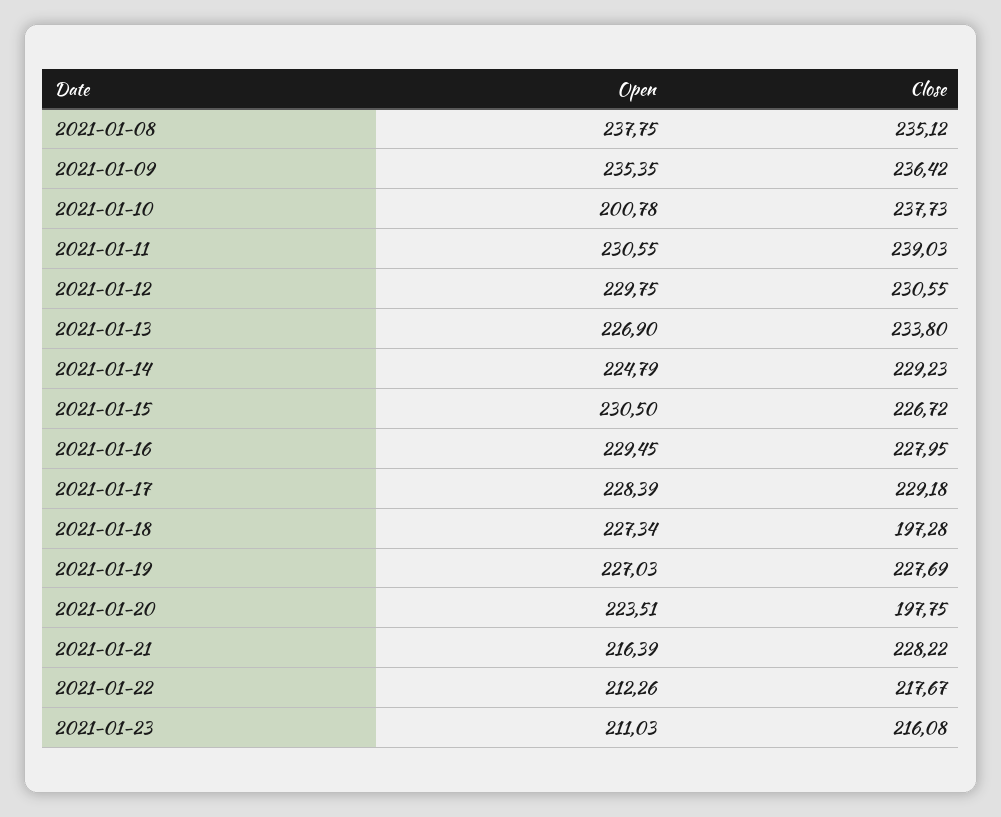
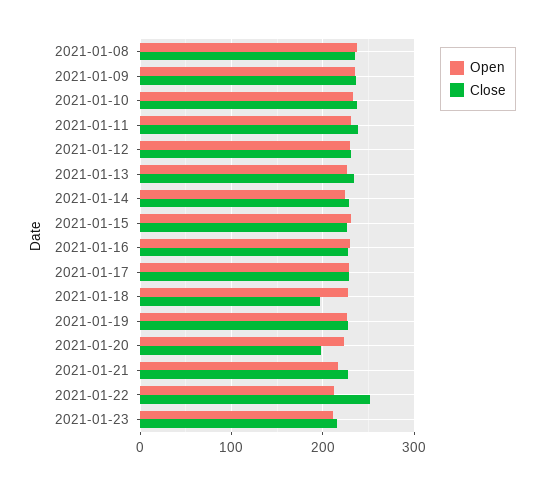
  {
    "Open": {
      "2021-01-08": 237.75,
      "2021-01-09": 235.35,
-     "2021-01-10": 200.78,
+     "2021-01-10": 230,
      "2021-01-11": 230.55,
      "2021-01-12": 229.75,
      "2021-01-13": 226.9,
      "2021-01-14": 224.79,
      "2021-01-15": 230.5,
      "2021-01-16": 229.45,
      "2021-01-17": 228.39,
      "2021-01-18": 227.34,
      "2021-01-19": 227.03,
      "2021-01-20": 223.51,
      "2021-01-21": 216.39,
      "2021-01-22": 212.26,
      "2021-01-23": 211.03
    },
    "Close": {
      "2021-01-08": 235.12,
      "2021-01-09": 236.42,
      "2021-01-10": 237.73,
      "2021-01-11": 239.03,
      "2021-01-12": 230.55,
      "2021-01-13": 233.8,
      "2021-01-14": 229.23,
      "2021-01-15": 226.72,
      "2021-01-16": 227.95,
      "2021-01-17": 229.18,
      "2021-01-18": 197.28,
      "2021-01-19": 227.69,
      "2021-01-20": 197.75,
      "2021-01-21": 228.22,
-     "2021-01-22": 217.67,
+     "2021-01-22": 250,
      "2021-01-23": 216.08
    }
  }

